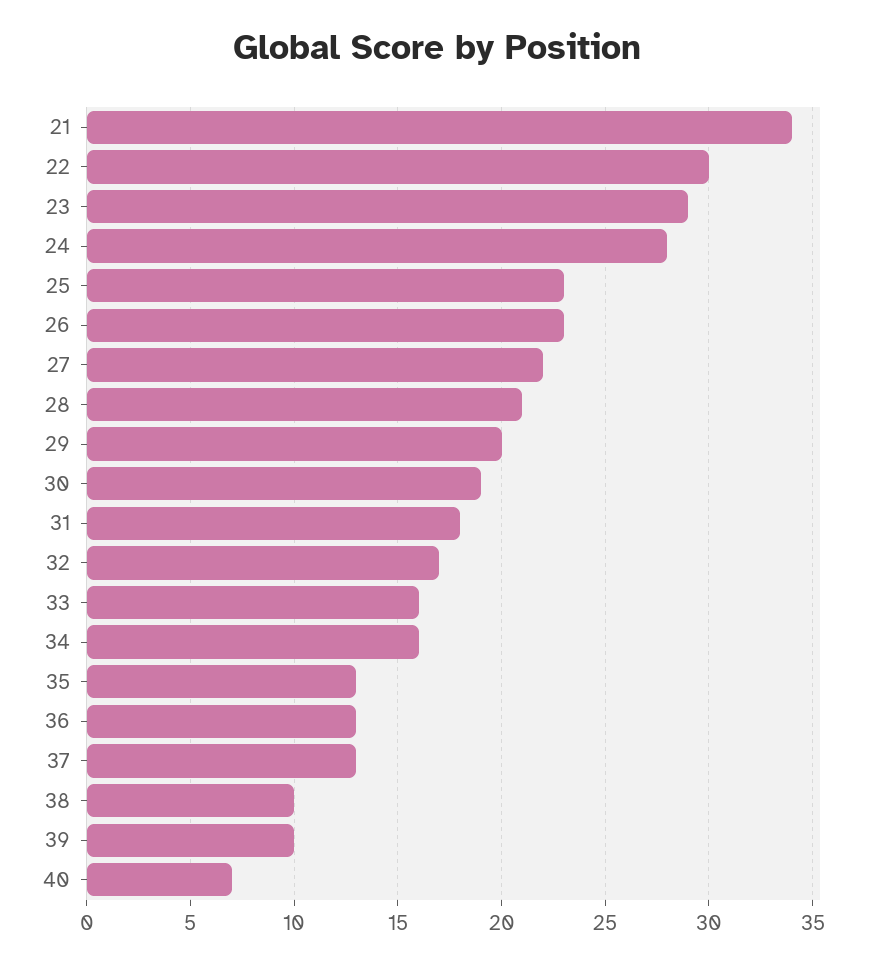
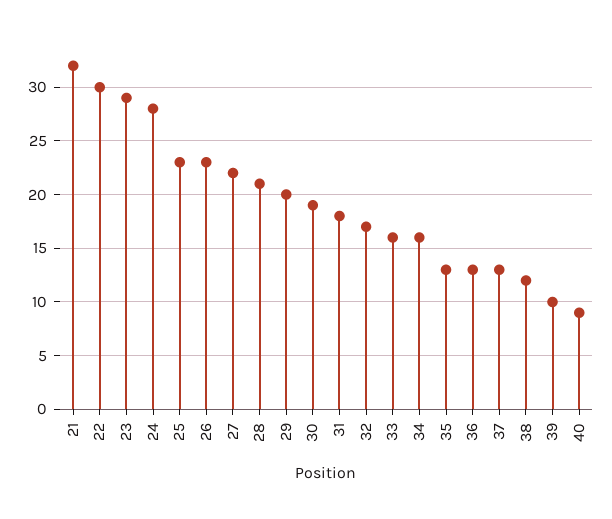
  {
-   "21": 34,
+   "21": 32,
    "22": 30,
    "23": 29,
    "24": 28,
    "25": 23,
    "26": 23,
    "27": 22,
    "28": 21,
    "29": 20,
    "30": 19,
    "31": 18,
    "32": 17,
    "33": 16,
    "34": 16,
    "35": 13,
    "36": 13,
    "37": 13,
-   "38": 10,
+   "38": 12,
    "39": 10,
-   "40": 7
+   "40": 9
  }

